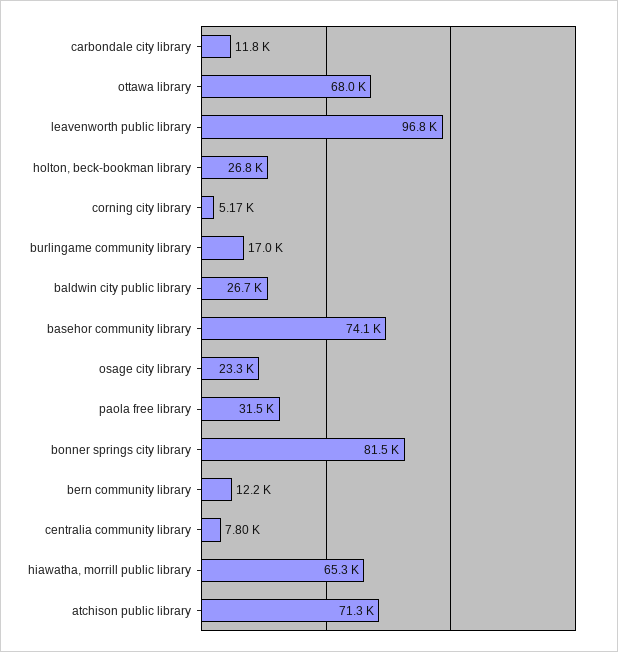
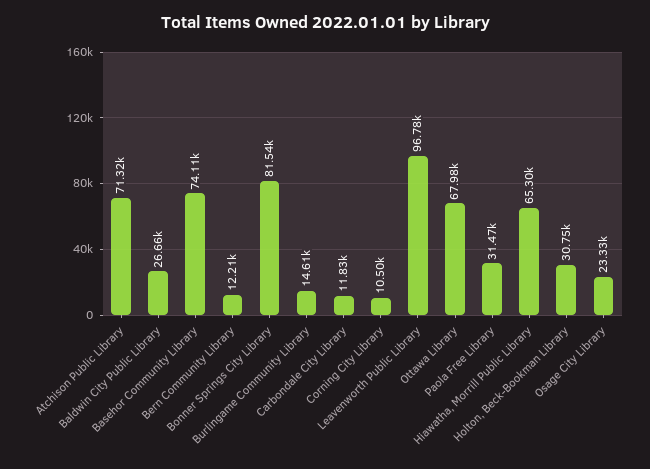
  {
    "carbondale city library": 11830,
    "ottawa library": 67980,
    "leavenworth public library": 96780,
-   "holton, beck-bookman library": 26800,
+   "holton, beck-bookman library": 30750,
-   "corning city library": 5170,
+   "corning city library": 10500,
-   "burlingame community library": 17000,
+   "burlingame community library": 14610,
    "baldwin city public library": 26660,
    "basehor community library": 74110,
    "osage city library": 23330,
    "paola free library": 31470,
    "bonner springs city library": 81540,
    "bern community library": 12210,
-   "centralia community library": 7800,
    "hiawatha, morrill public library": 65300,
    "atchison public library": 71320
  }

